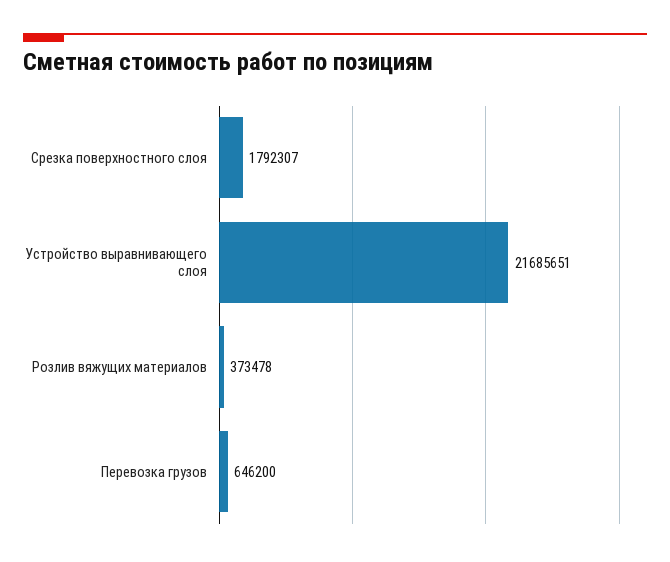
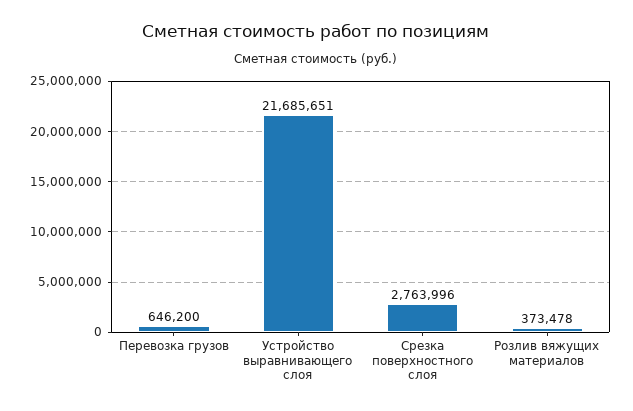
  {
-   "Срезка поверхностного слоя": 1792307,
+   "Срезка поверхностного слоя": 2763996,
    "Устройство выравнивающего слоя": 21685651,
    "Розлив вяжущих материалов": 373478,
    "Перевозка грузов": 646200
  }

